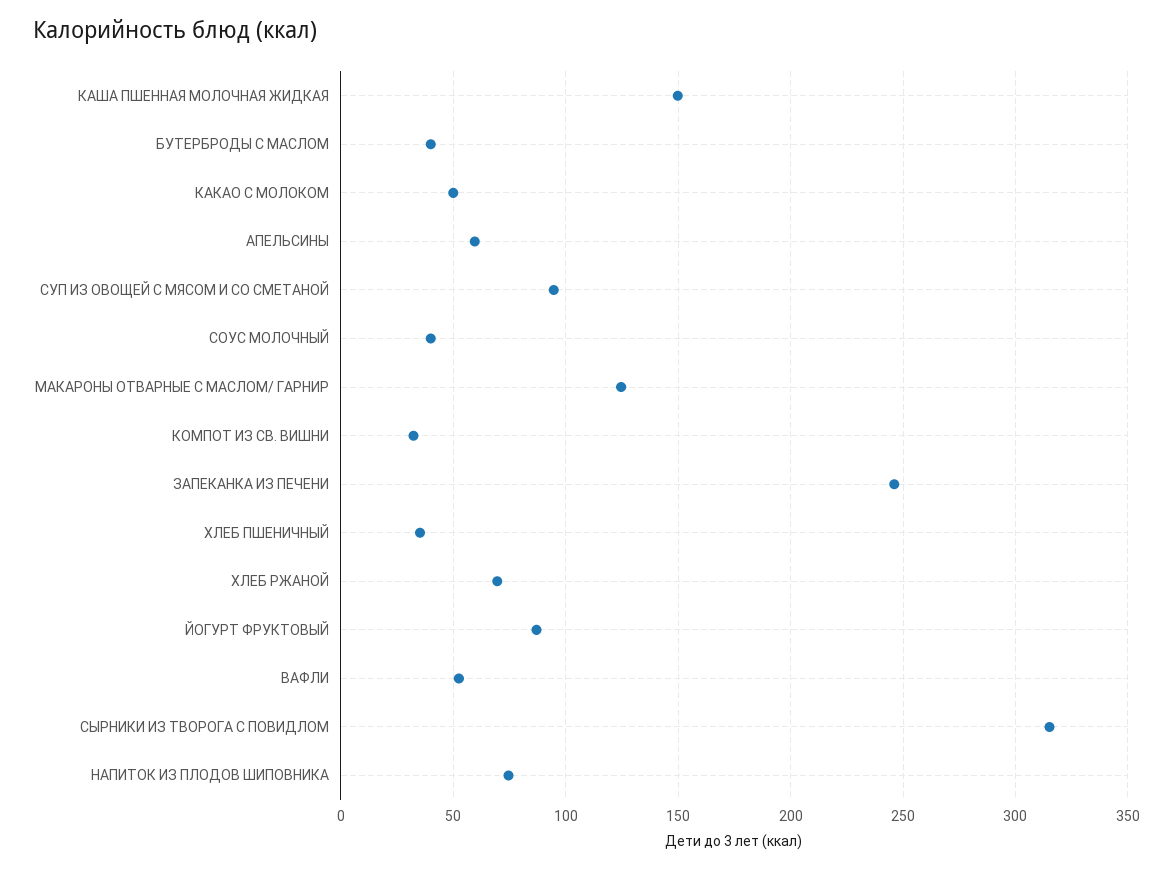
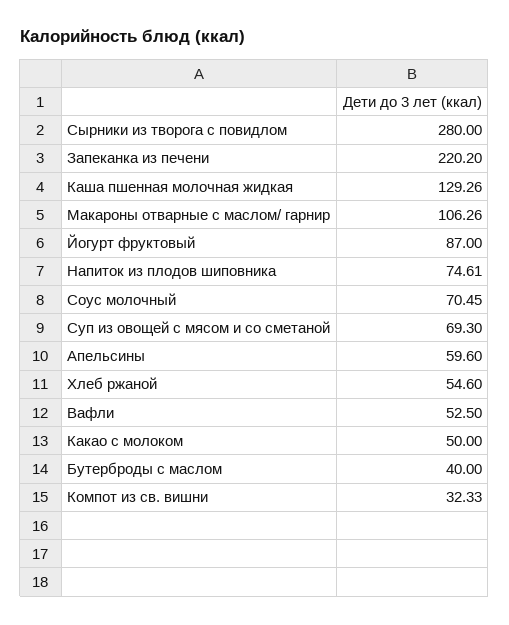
  {
-   "КАША ПШЕННАЯ МОЛОЧНАЯ ЖИДКАЯ": 150,
+   "КАША ПШЕННАЯ МОЛОЧНАЯ ЖИДКАЯ": 129.26,
    "БУТЕРБРОДЫ С МАСЛОМ": 40,
    "КАКАО С МОЛОКОМ": 50,
    "АПЕЛЬСИНЫ": 59.6,
-   "СУП ИЗ ОВОЩЕЙ С МЯСОМ И СО СМЕТАНОЙ": 95,
+   "СУП ИЗ ОВОЩЕЙ С МЯСОМ И СО СМЕТАНОЙ": 69.3,
-   "СОУС МОЛОЧНЫЙ": 40,
+   "СОУС МОЛОЧНЫЙ": 70.45,
-   "МАКАРОНЫ ОТВАРНЫЕ С МАСЛОМ/ ГАРНИР": 125,
+   "МАКАРОНЫ ОТВАРНЫЕ С МАСЛОМ/ ГАРНИР": 106.26,
    "КОМПОТ ИЗ СВ. ВИШНИ": 32.33,
-   "ЗАПЕКАНКА ИЗ ПЕЧЕНИ": 245,
+   "ЗАПЕКАНКА ИЗ ПЕЧЕНИ": 220.2,
-   "ХЛЕБ ПШЕНИЧНЫЙ": 35,
-   "ХЛЕБ РЖАНОЙ": 70,
+   "ХЛЕБ РЖАНОЙ": 54.6,
    "ЙОГУРТ ФРУКТОВЫЙ": 87,
    "ВАФЛИ": 52.5,
-   "СЫРНИКИ ИЗ ТВОРОГА С ПОВИДЛОМ": 315,
+   "СЫРНИКИ ИЗ ТВОРОГА С ПОВИДЛОМ": 280,
    "НАПИТОК ИЗ ПЛОДОВ ШИПОВНИКА": 74.61
  }

